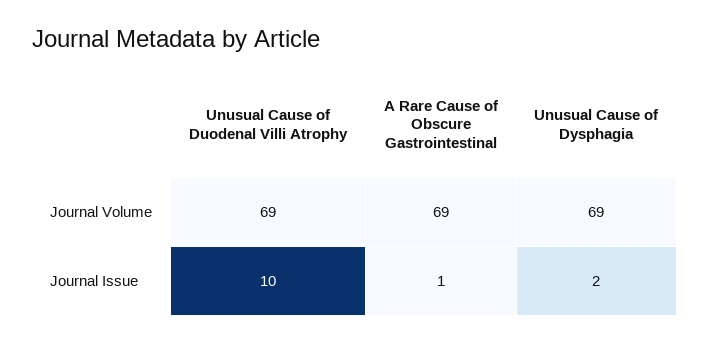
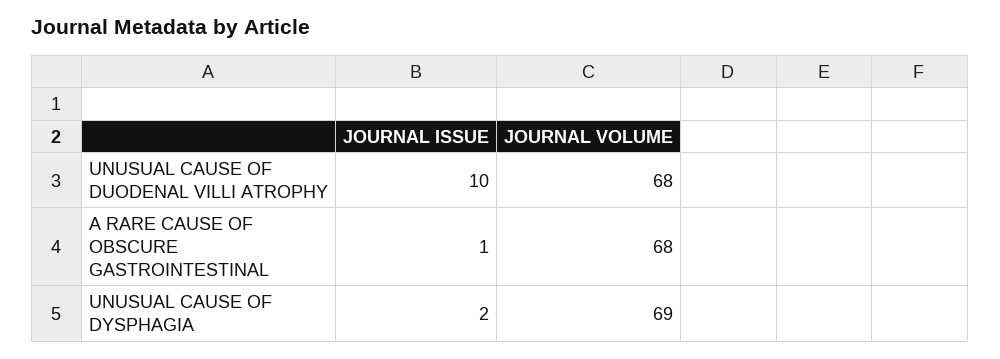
  {
    "Unusual Cause of Duodenal Villi Atrophy": {
-     "Journal Volume": 69,
+     "Journal Volume": 68,
      "Journal Issue": 10
    },
    "A Rare Cause of Obscure Gastrointestinal": {
-     "Journal Volume": 69,
+     "Journal Volume": 68,
      "Journal Issue": 1
    },
    "Unusual Cause of Dysphagia": {
      "Journal Volume": 69,
      "Journal Issue": 2
    }
  }

